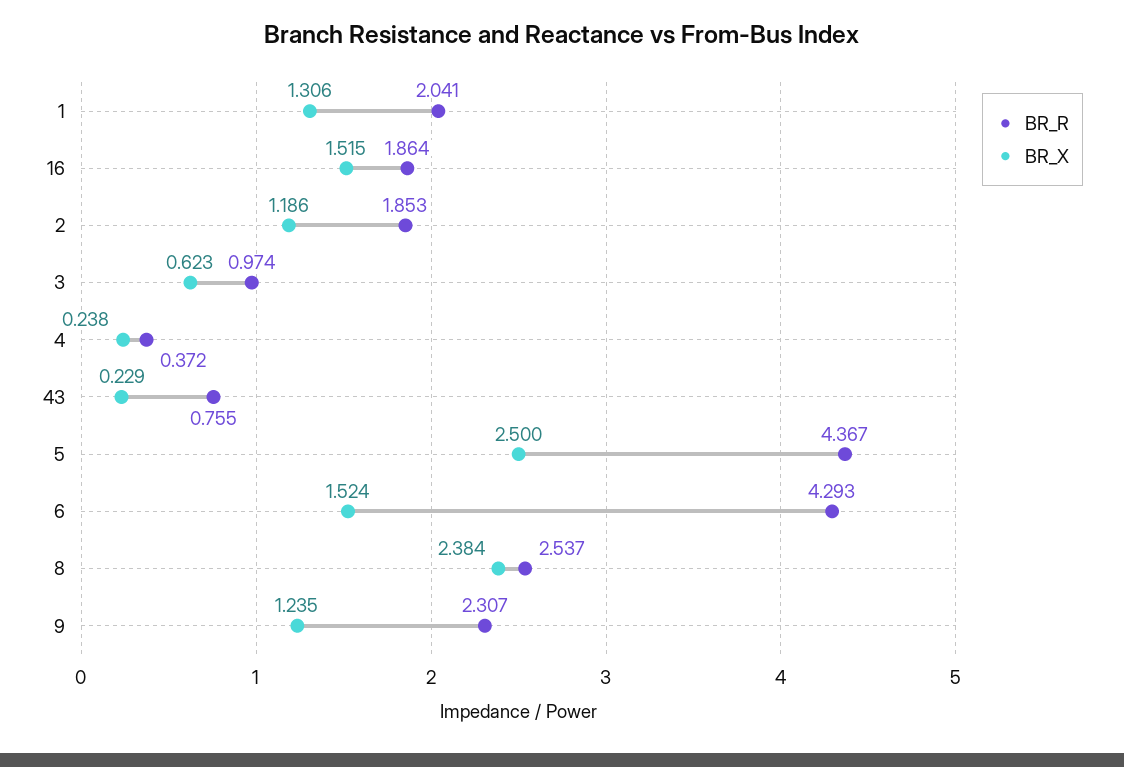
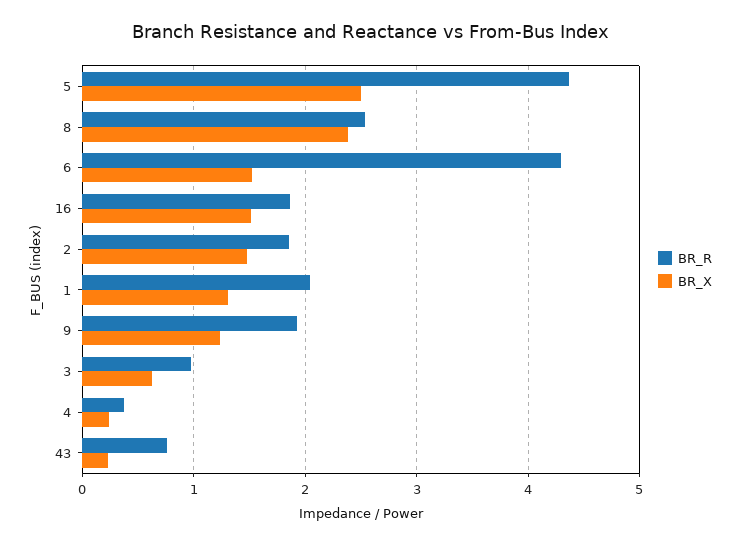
  {
    "BR_R": {
      "1": 2.041,
      "16": 1.864,
      "2": 1.853,
      "3": 0.974,
      "4": 0.372,
      "43": 0.755,
      "5": 4.367,
      "6": 4.293,
      "8": 2.537,
-     "9": 2.307
+     "9": 1.9
    },
    "BR_X": {
      "1": 1.306,
      "16": 1.515,
-     "2": 1.186,
+     "2": 1.5,
      "3": 0.623,
      "4": 0.238,
      "43": 0.229,
      "5": 2.5,
      "6": 1.524,
      "8": 2.384,
      "9": 1.235
    }
  }

